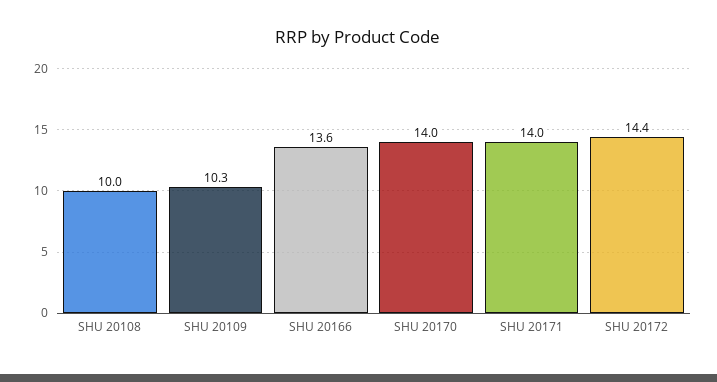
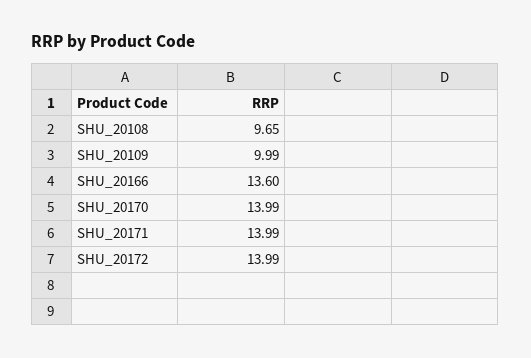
  {
-   "SHU 20108": 10,
+   "SHU 20108": 9.65,
-   "SHU 20109": 10.3,
+   "SHU 20109": 9.99,
    "SHU 20166": 13.6,
    "SHU 20170": 13.99,
    "SHU 20171": 13.99,
-   "SHU 20172": 14.4
+   "SHU 20172": 13.99
  }

